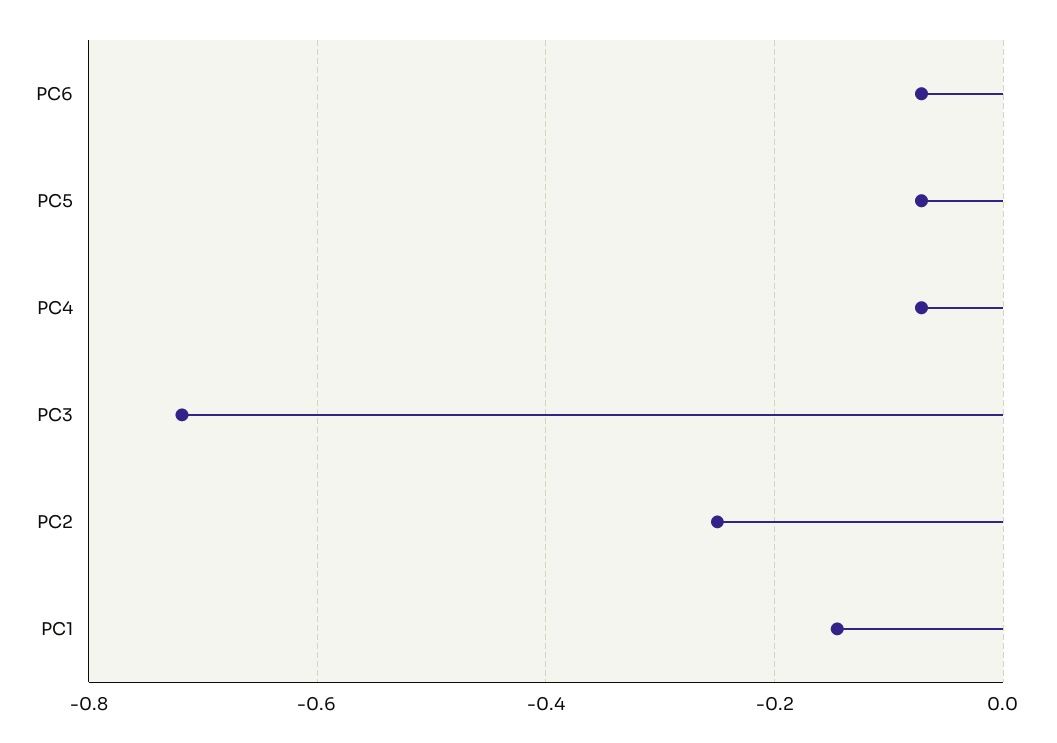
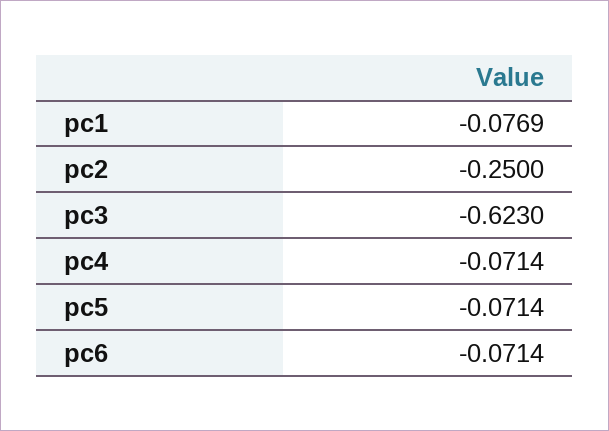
  {
    "PC6": -0.0714,
    "PC5": -0.0714,
    "PC4": -0.0714,
-   "PC3": -0.72,
+   "PC3": -0.623,
    "PC2": -0.25,
-   "PC1": -0.14
+   "PC1": -0.0769
  }

